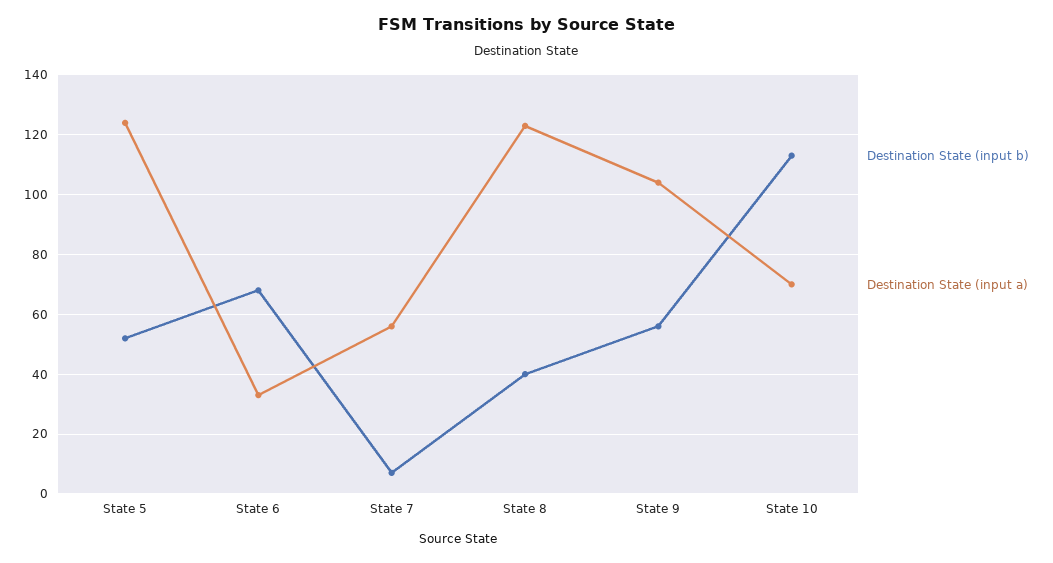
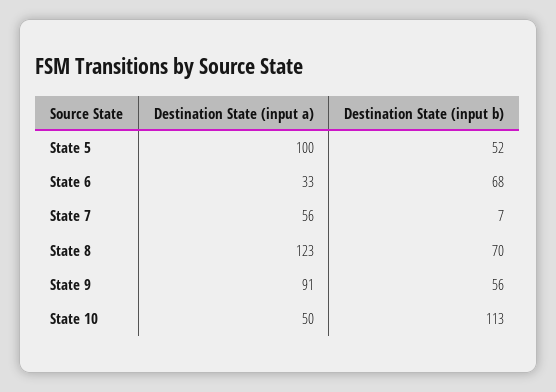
  {
    "Destination State (input b)": {
      "State 5": 52,
      "State 6": 68,
      "State 7": 7,
-     "State 8": 40,
+     "State 8": 70,
      "State 9": 56,
      "State 10": 113
    },
    "Destination State (input a)": {
-     "State 5": 125,
+     "State 5": 100,
      "State 6": 33,
      "State 7": 56,
      "State 8": 123,
-     "State 9": 105,
+     "State 9": 91,
-     "State 10": 70
+     "State 10": 50
    }
  }

